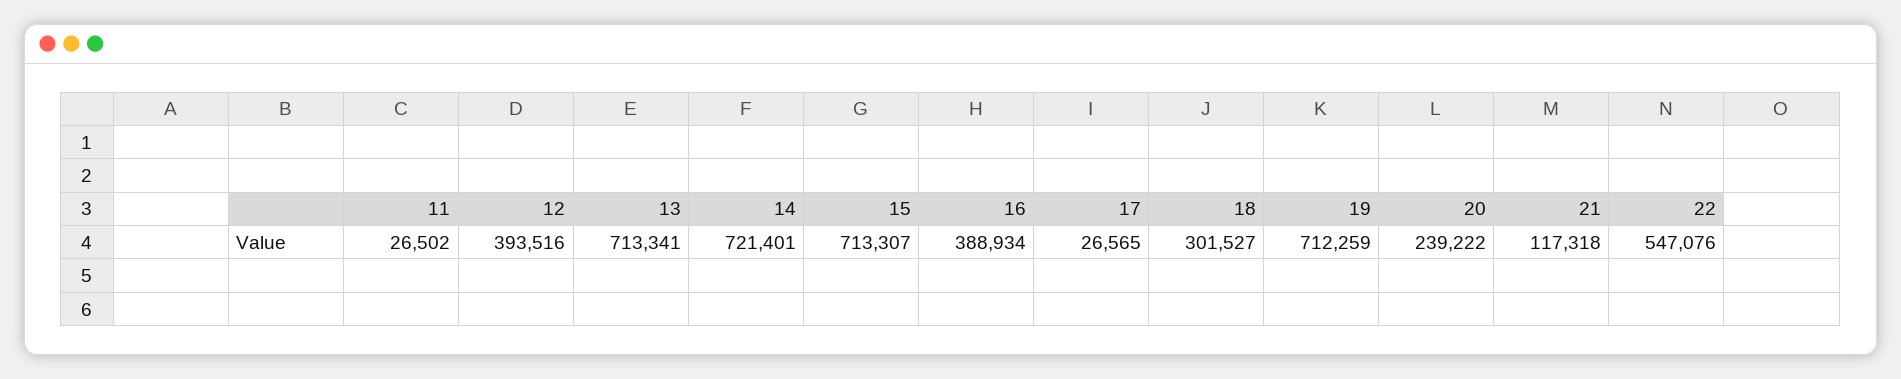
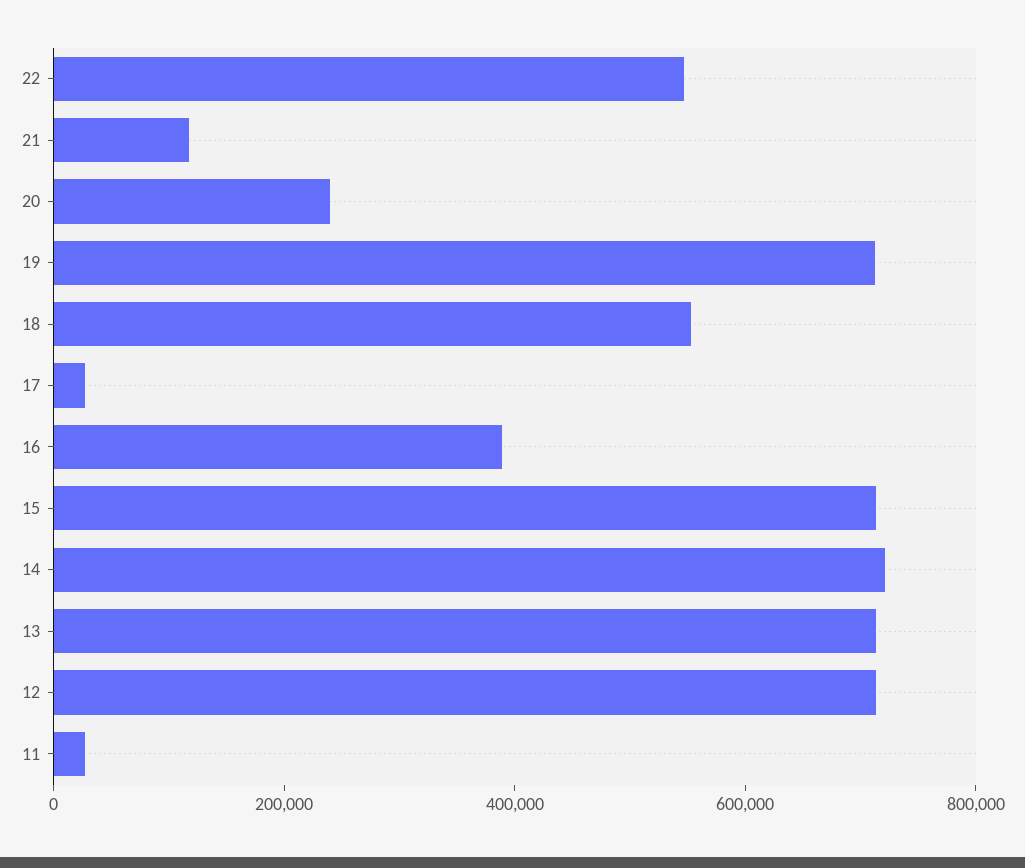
  {
    "11": 26502,
-   "12": 393516,
+   "12": 700000,
    "13": 713341,
    "14": 721401,
    "15": 713307,
    "16": 388934,
    "17": 26565,
-   "18": 301527,
+   "18": 550000,
    "19": 712259,
    "20": 239222,
    "21": 117318,
    "22": 547076
  }

